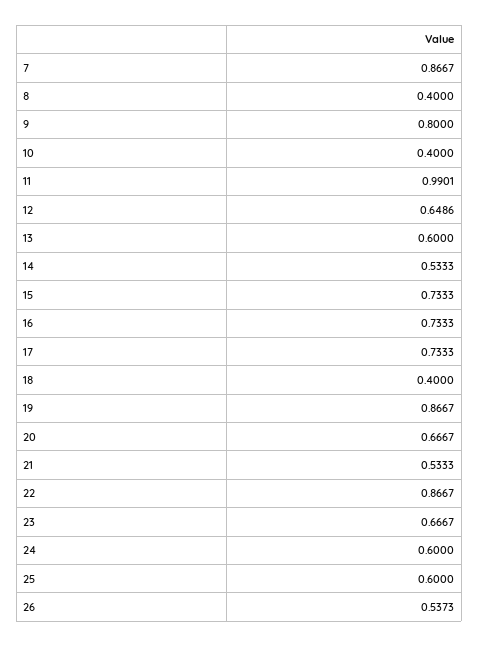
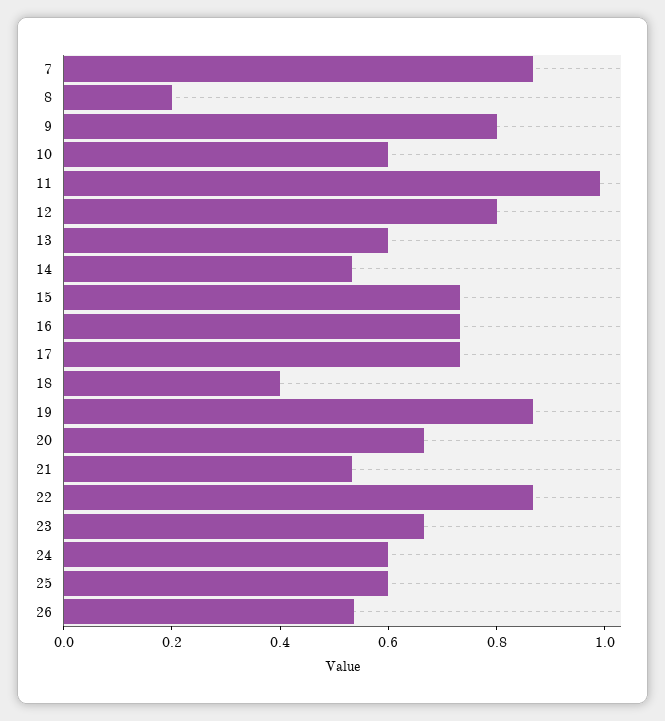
  {
    "7": 0.8667,
-   "8": 0.4,
+   "8": 0.2,
    "9": 0.8,
-   "10": 0.4,
+   "10": 0.6,
    "11": 0.9901,
-   "12": 0.6486,
+   "12": 0.8,
    "13": 0.6,
    "14": 0.5333,
    "15": 0.7333,
    "16": 0.7333,
    "17": 0.7333,
    "18": 0.4,
    "19": 0.8667,
    "20": 0.6667,
    "21": 0.5333,
    "22": 0.8667,
    "23": 0.6667,
    "24": 0.6,
    "25": 0.6,
    "26": 0.5373
  }

